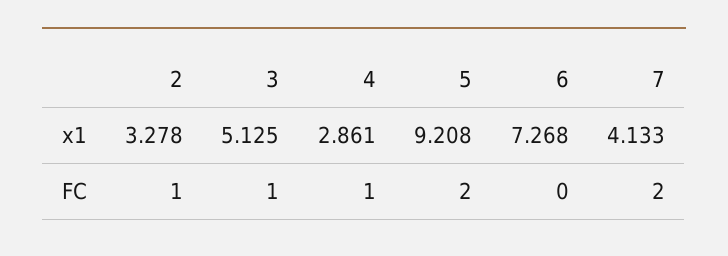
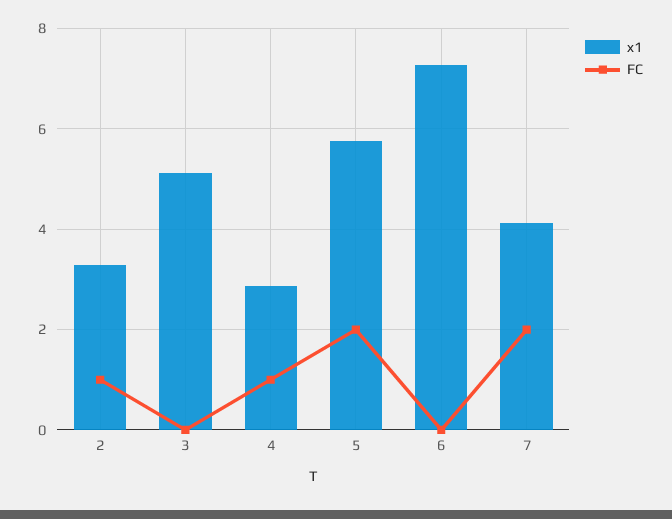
  {
    "x1": {
      "2": 3.278,
      "3": 5.125,
      "4": 2.861,
-     "5": 9.208,
+     "5": 5.8,
      "6": 7.268,
      "7": 4.133
    },
    "FC": {
      "2": 1,
-     "3": 1,
+     "3": 0,
      "4": 1,
      "5": 2,
      "6": 0,
      "7": 2
    }
  }

